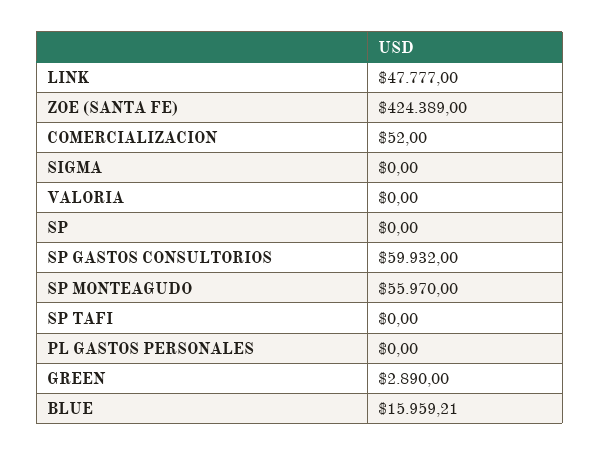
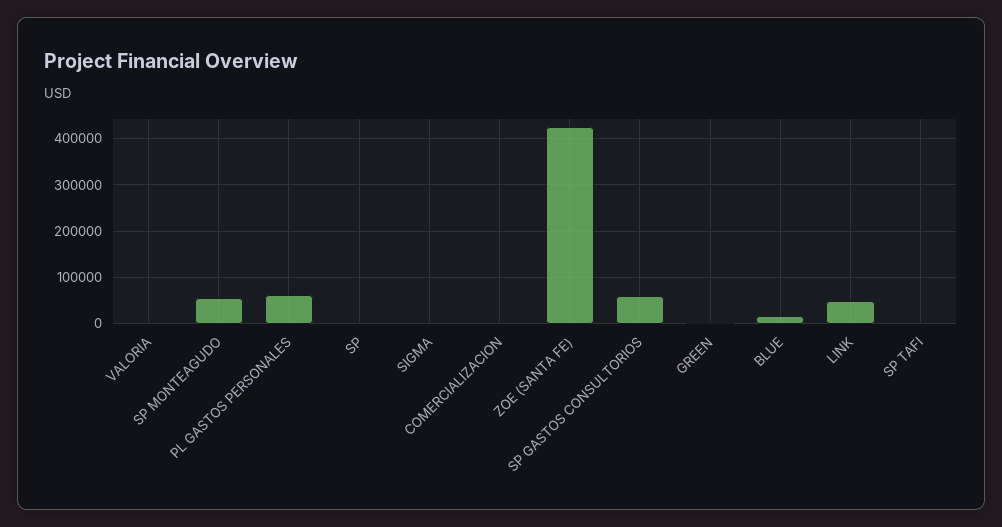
  {
    "LINK": 47777,
    "ZOE (SANTA FE)": 424389,
    "COMERCIALIZACION": 52,
    "SIGMA": 0,
    "VALORIA": 0,
    "SP": 0,
    "SP GASTOS CONSULTORIOS": 59932,
    "SP MONTEAGUDO": 55970,
    "SP TAFI": 0,
-   "PL GASTOS PERSONALES": 0,
+   "PL GASTOS PERSONALES": 60000,
    "GREEN": 2890,
    "BLUE": 15959.21
  }

